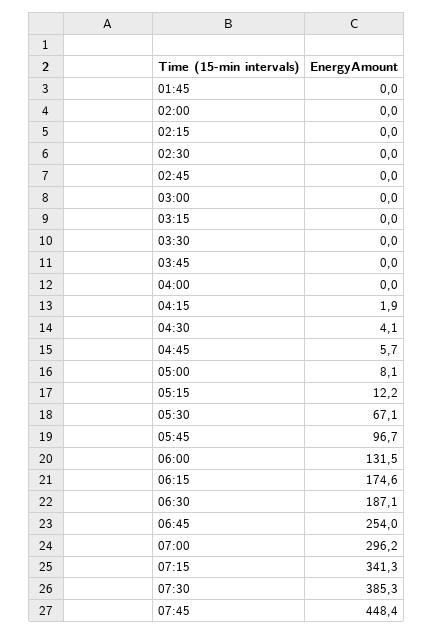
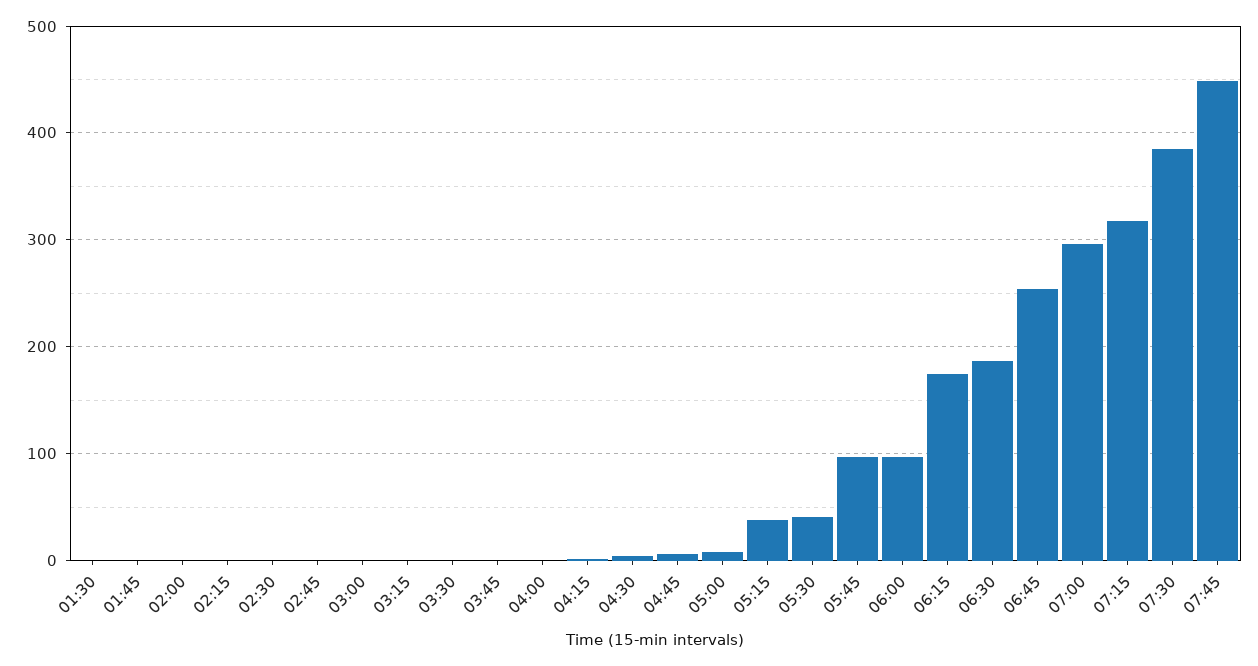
  {
    "01:45": 0,
    "02:00": 0,
    "02:15": 0,
    "02:30": 0,
    "02:45": 0,
    "03:00": 0,
    "03:15": 0,
    "03:30": 0,
    "03:45": 0,
    "04:00": 0,
    "04:15": 1.9,
    "04:30": 4.1,
    "04:45": 5.7,
    "05:00": 8.1,
-   "05:15": 12.2,
+   "05:15": 40,
-   "05:30": 67.1,
+   "05:30": 40,
    "05:45": 96.7,
-   "06:00": 131.5,
+   "06:00": 100,
    "06:15": 174.6,
    "06:30": 187.1,
    "06:45": 254,
    "07:00": 296.2,
-   "07:15": 341.3,
+   "07:15": 320,
    "07:30": 385.3,
-   "07:45": 448.4
+   "07:45": 448.4,
+   "01:30": 0
  }

